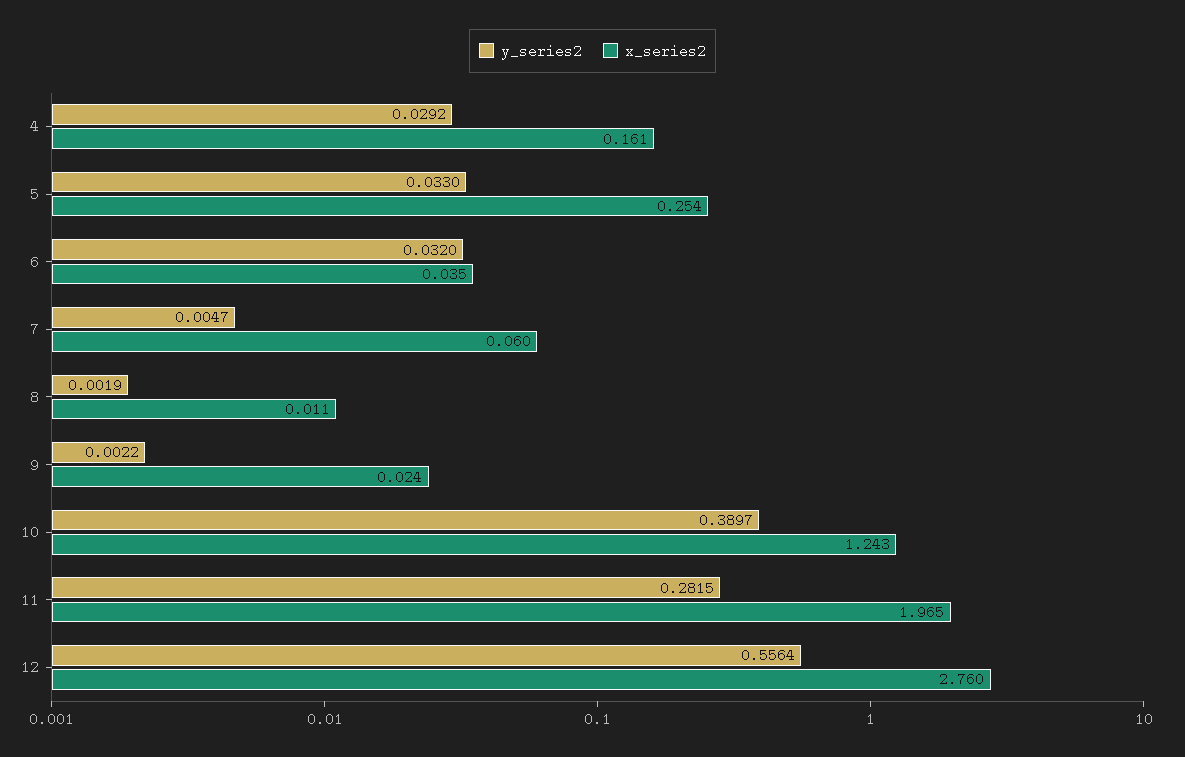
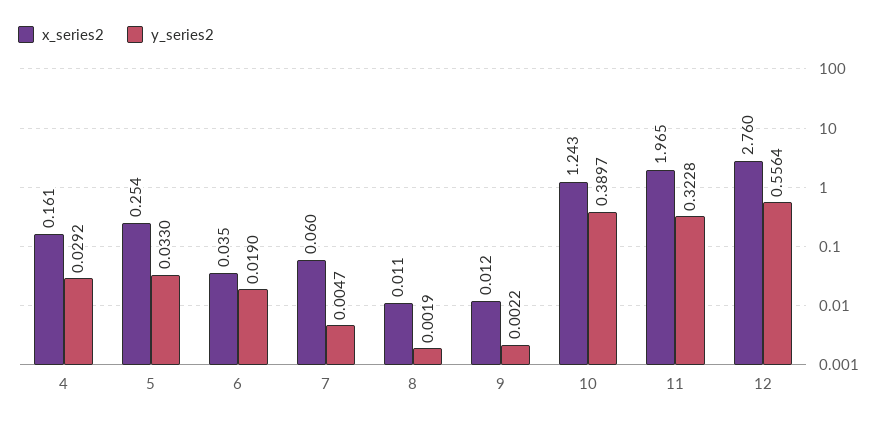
  {
    "y_series2": {
      "4": 0.0292,
      "5": 0.033,
-     "6": 0.032,
+     "6": 0.019,
      "7": 0.0047,
      "8": 0.0019,
      "9": 0.0022,
      "10": 0.3897,
-     "11": 0.2815,
+     "11": 0.3228,
      "12": 0.5564
    },
    "x_series2": {
      "4": 0.161,
      "5": 0.254,
      "6": 0.035,
      "7": 0.06,
      "8": 0.011,
-     "9": 0.024,
+     "9": 0.012,
      "10": 1.243,
      "11": 1.965,
      "12": 2.76
    }
  }

